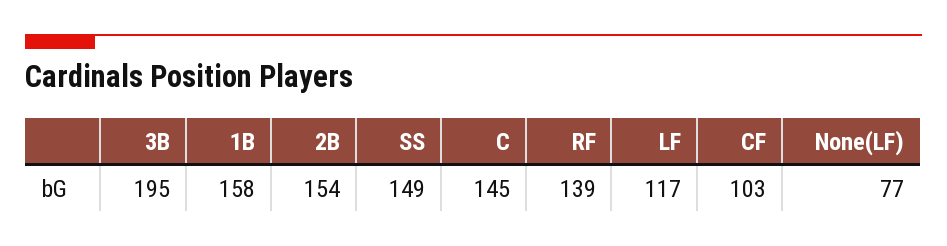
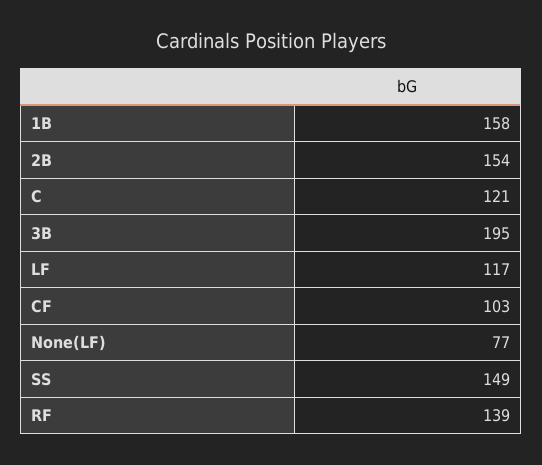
  {
    "3B": 195,
    "1B": 158,
    "2B": 154,
    "SS": 149,
-   "C": 145,
+   "C": 121,
    "RF": 139,
    "LF": 117,
    "CF": 103,
    "None(LF)": 77
  }

